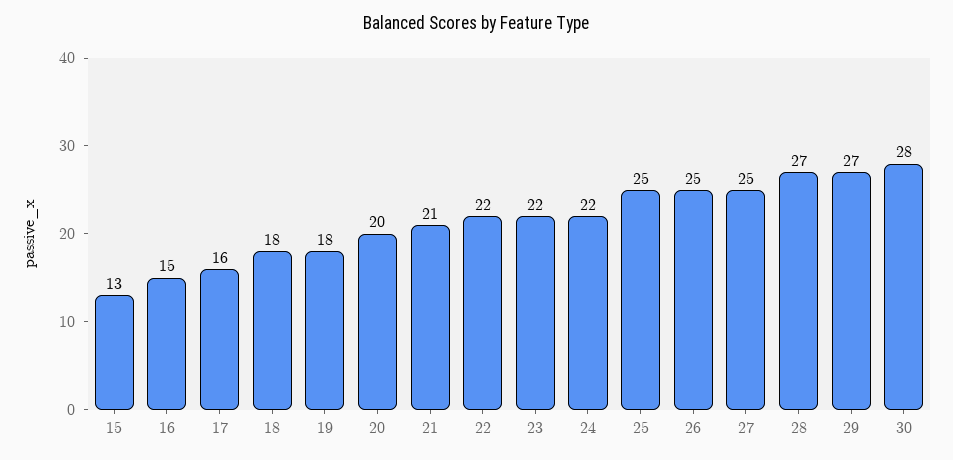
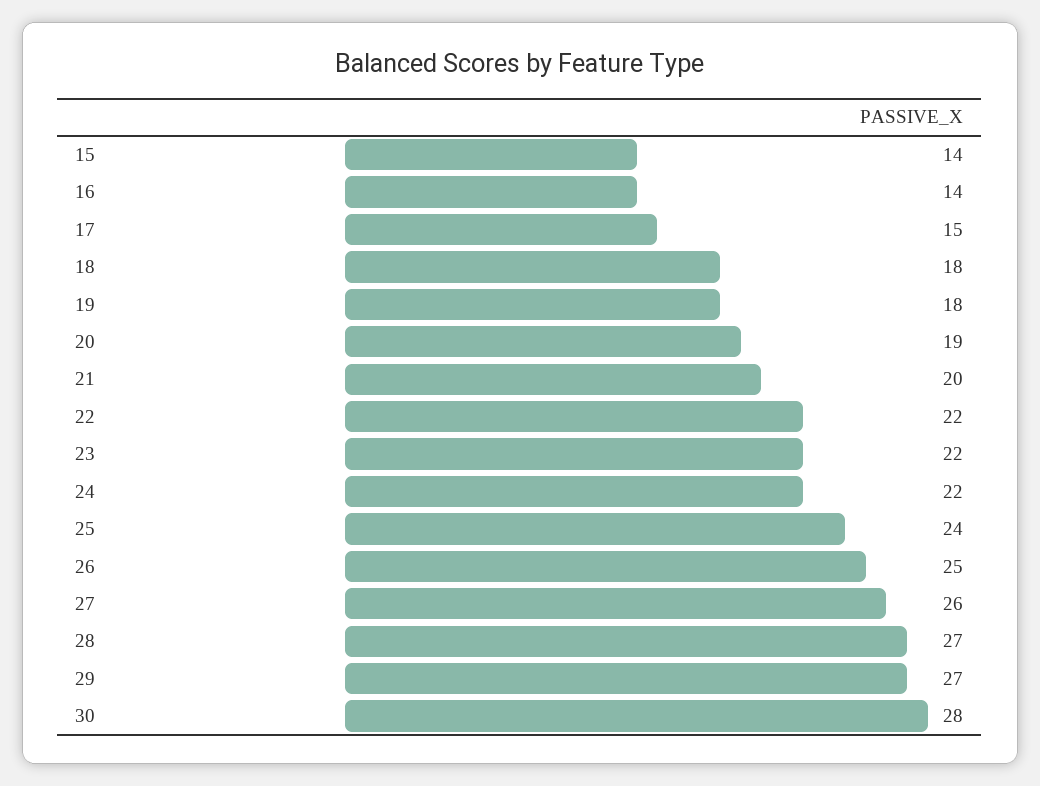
  {
-   "15": 13,
+   "15": 14,
-   "16": 15,
+   "16": 14,
-   "17": 16,
+   "17": 15,
    "18": 18,
    "19": 18,
-   "20": 20,
+   "20": 19,
-   "21": 21,
+   "21": 20,
    "22": 22,
    "23": 22,
    "24": 22,
-   "25": 25,
+   "25": 24,
    "26": 25,
-   "27": 25,
+   "27": 26,
    "28": 27,
    "29": 27,
    "30": 28
  }

